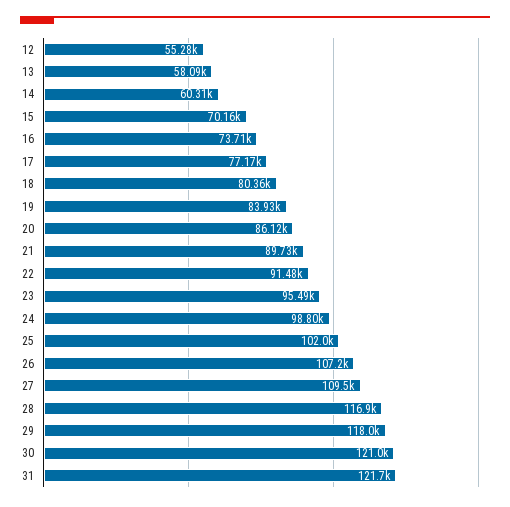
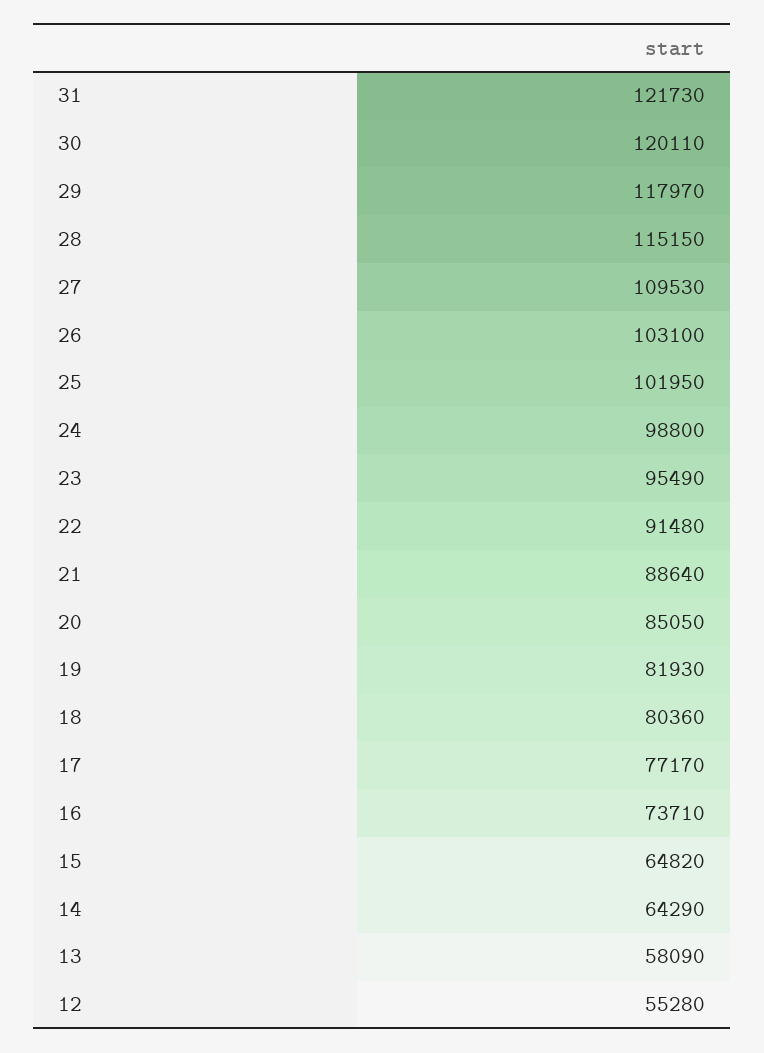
  {
    "12": 55280,
    "13": 58090,
-   "14": 60310,
+   "14": 64290,
-   "15": 70160,
+   "15": 64820,
    "16": 73710,
    "17": 77170,
    "18": 80360,
-   "19": 83930,
+   "19": 81930,
-   "20": 86120,
+   "20": 85050,
-   "21": 89730,
+   "21": 88640,
    "22": 91480,
    "23": 95490,
    "24": 98800,
    "25": 101950,
-   "26": 107200,
+   "26": 103100,
    "27": 109530,
-   "28": 116900,
+   "28": 115150,
    "29": 117970,
-   "30": 121000,
+   "30": 120110,
    "31": 121730
  }

